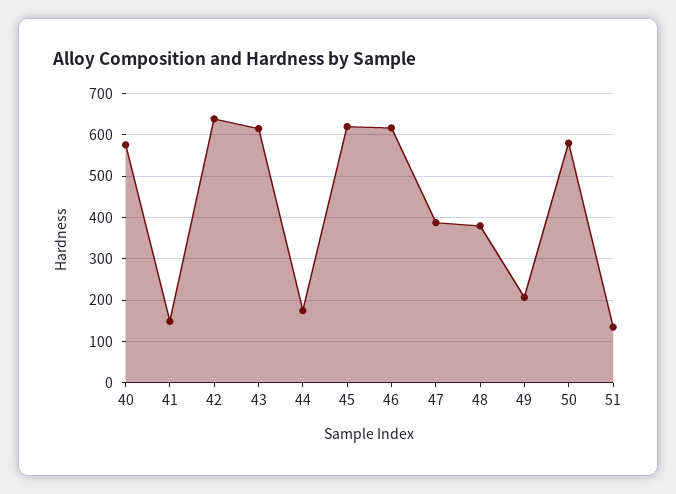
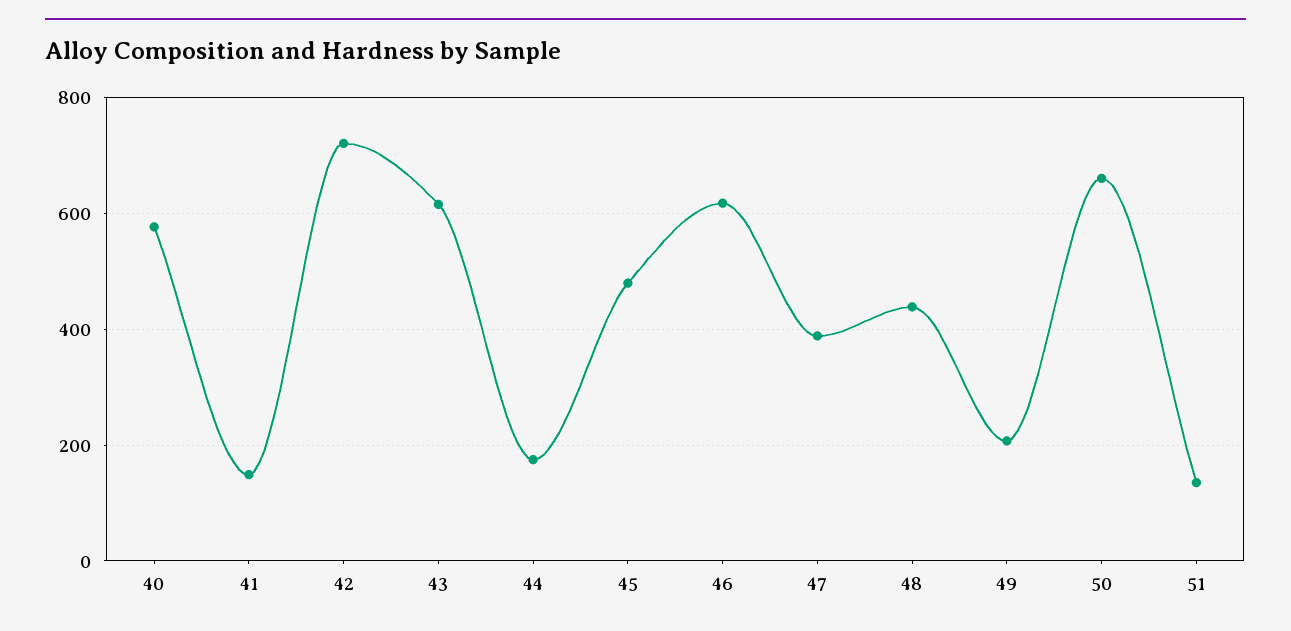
  {
    "40": 580,
    "41": 140,
-   "42": 640,
+   "42": 720,
    "43": 620,
    "44": 180,
-   "45": 620,
+   "45": 480,
    "46": 620,
    "47": 380,
-   "48": 380,
+   "48": 440,
    "49": 200,
-   "50": 580,
+   "50": 660,
    "51": 140
  }

